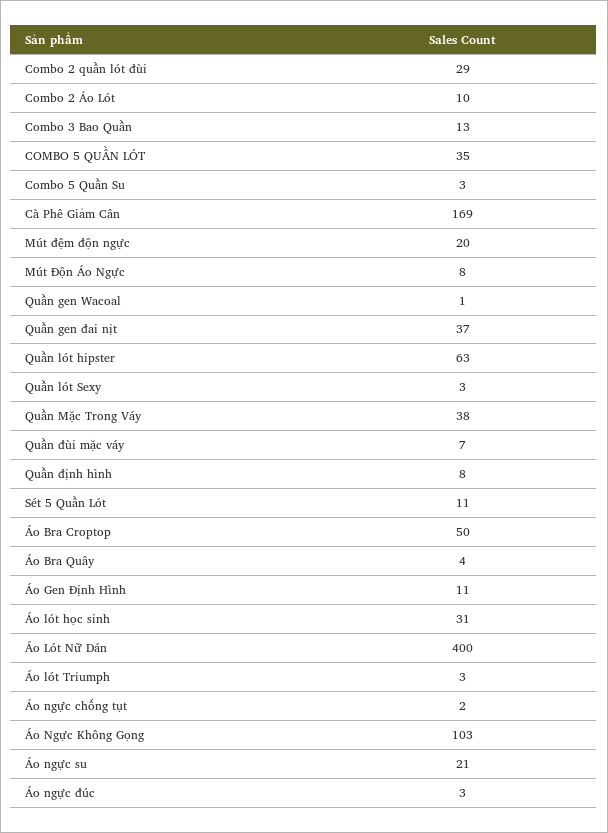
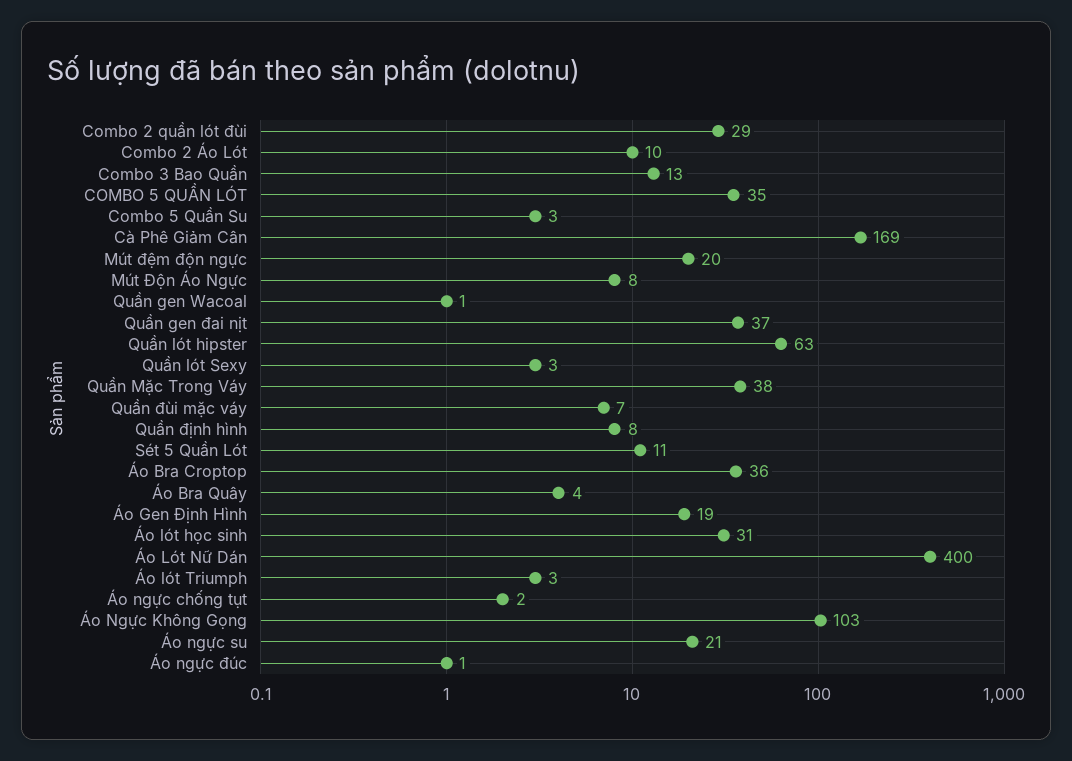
  {
    "Combo 2 quần lót đùi": 29,
    "Combo 2 Áo Lót": 10,
    "Combo 3 Bao Quần": 13,
    "COMBO 5 QUẦN LÓT": 35,
    "Combo 5 Quần Su": 3,
    "Cà Phê Giảm Cân": 169,
    "Mút đệm độn ngực": 20,
    "Mút Độn Áo Ngực": 8,
    "Quần gen Wacoal": 1,
    "Quần gen đai nịt": 37,
    "Quần lót hipster": 63,
    "Quần lót Sexy": 3,
    "Quần Mặc Trong Váy": 38,
    "Quần đùi mặc váy": 7,
    "Quần định hình": 8,
    "Sét 5 Quần Lót": 11,
-   "Áo Bra Croptop": 50,
+   "Áo Bra Croptop": 36,
    "Áo Bra Quây": 4,
-   "Áo Gen Định Hình": 11,
+   "Áo Gen Định Hình": 19,
    "Áo lót học sinh": 31,
    "Áo Lót Nữ Dán": 400,
    "Áo lót Triumph": 3,
    "Áo ngực chống tụt": 2,
    "Áo Ngực Không Gọng": 103,
    "Áo ngực su": 21,
-   "Áo ngực đúc": 3
+   "Áo ngực đúc": 1
  }

